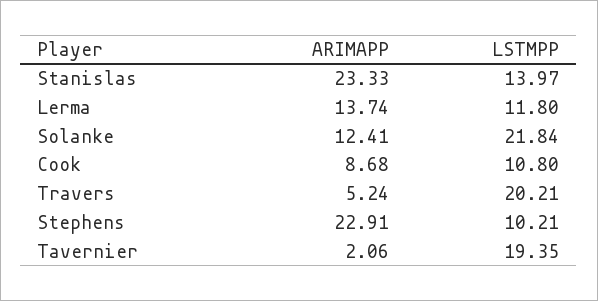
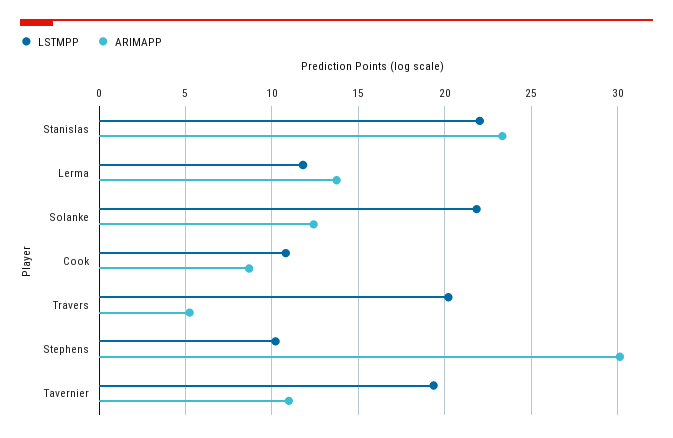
  {
    "ARIMAPP": {
      "Stanislas": 23.33,
      "Lerma": 13.74,
      "Solanke": 12.41,
      "Cook": 8.68,
      "Travers": 5.24,
-     "Stephens": 22.91,
+     "Stephens": 30,
-     "Tavernier": 2.06
+     "Tavernier": 11
    },
    "LSTMPP": {
-     "Stanislas": 13.97,
+     "Stanislas": 22,
      "Lerma": 11.8,
      "Solanke": 21.84,
      "Cook": 10.8,
      "Travers": 20.21,
      "Stephens": 10.21,
      "Tavernier": 19.35
    }
  }

